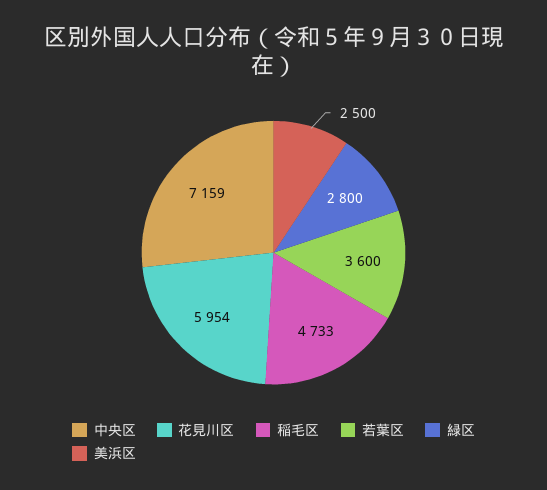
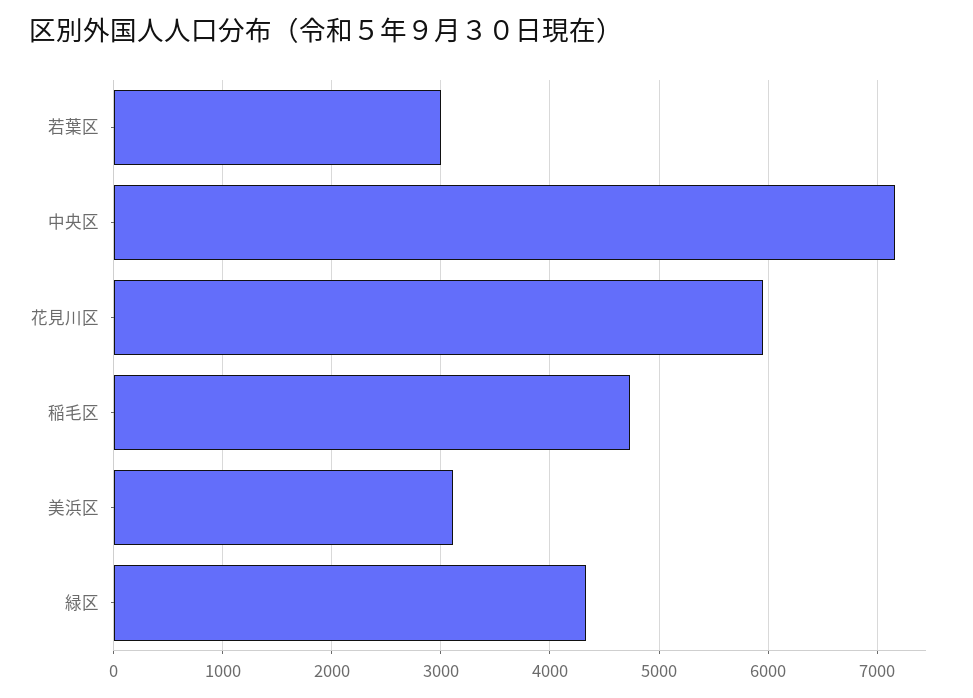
  {
    "中央区": 7159,
    "花見川区": 5954,
    "稲毛区": 4733,
-   "若葉区": 3600,
+   "若葉区": 3000,
-   "緑区": 2800,
+   "緑区": 4300,
-   "美浜区": 2500
+   "美浜区": 3100
  }

